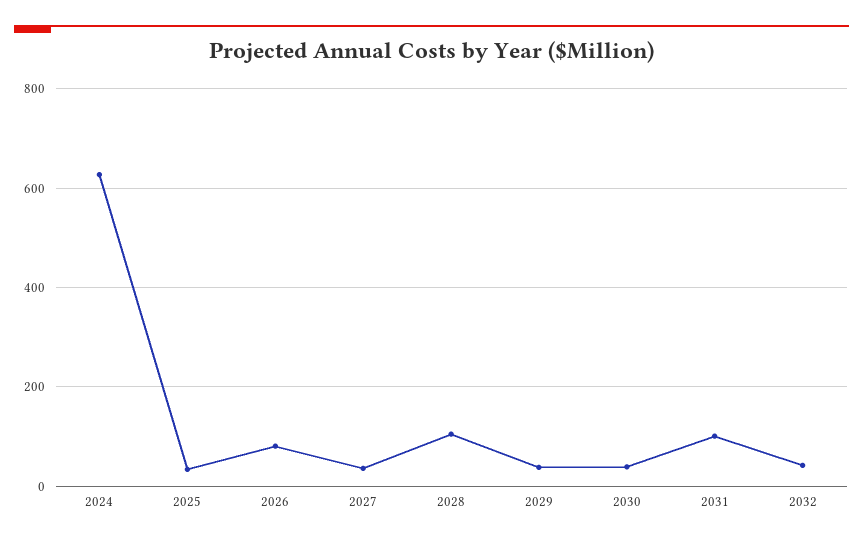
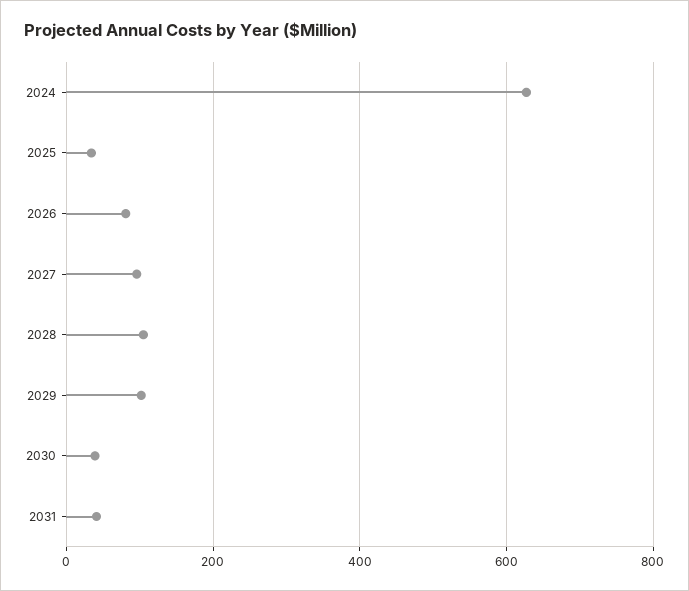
  {
    "2024": 620,
    "2025": 40,
    "2026": 80,
-   "2027": 40,
+   "2027": 100,
    "2028": 100,
-   "2029": 40,
+   "2029": 100,
    "2030": 40,
-   "2031": 100,
+   "2031": 40
-   "2032": 40
  }

